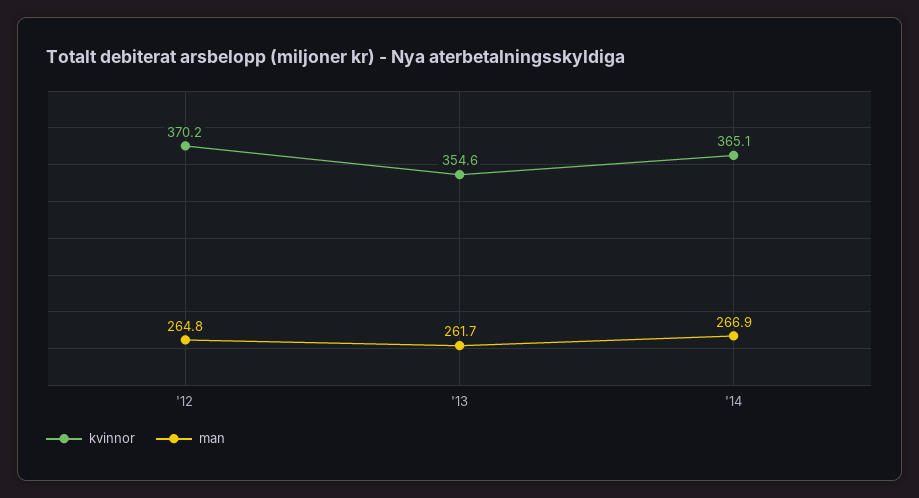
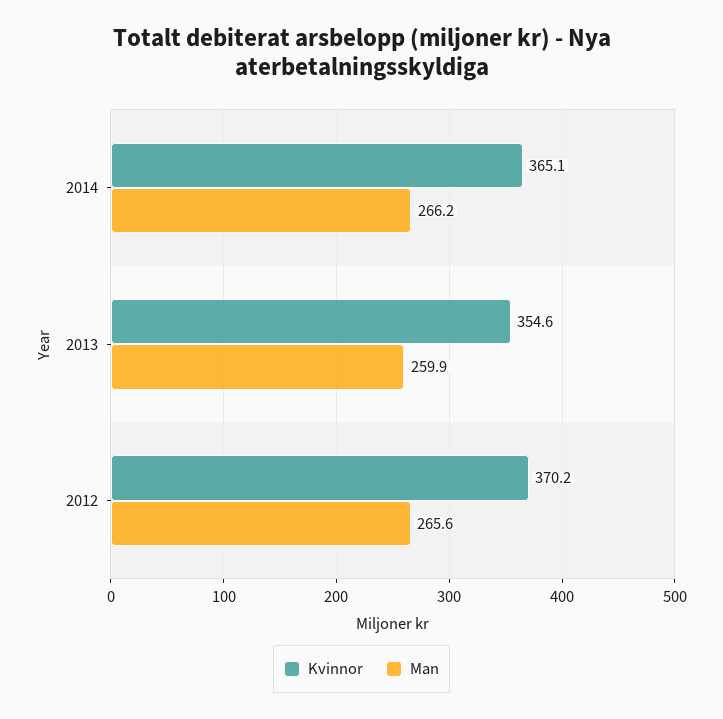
  {
    "kvinnor": {
      "'12": 370.2,
      "'13": 354.6,
      "'14": 365.1
    },
    "man": {
-     "'12": 264.8,
+     "'12": 265.6,
-     "'13": 261.7,
+     "'13": 259.9,
-     "'14": 266.9
+     "'14": 266.2
    }
  }

